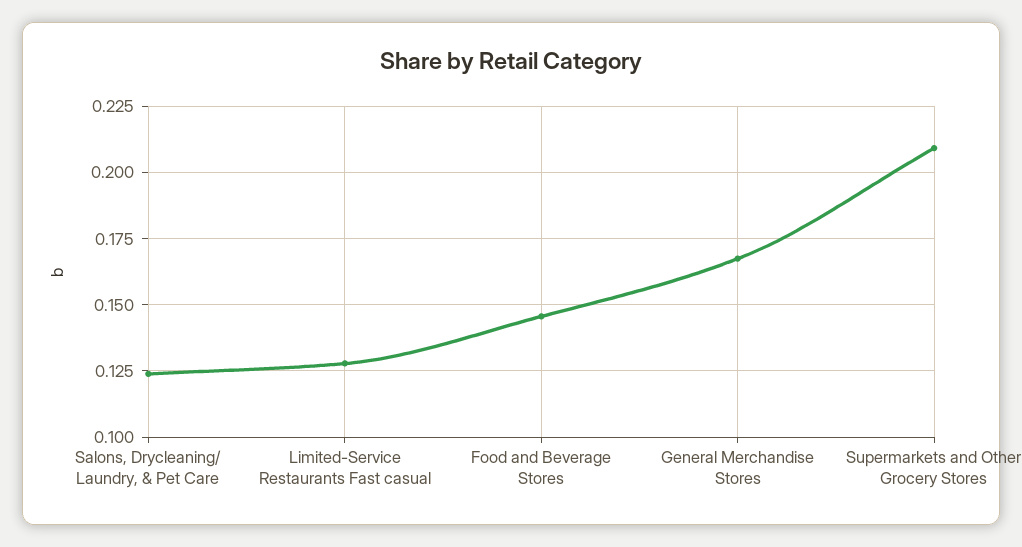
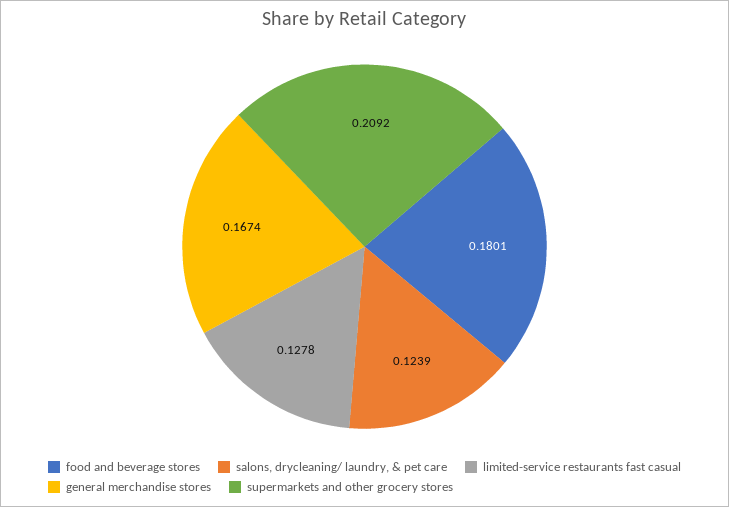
  {
    "Salons, Drycleaning/ Laundry, & Pet Care": 0.1239,
    "Limited-Service Restaurants Fast casual": 0.1278,
-   "Food and Beverage Stores": 0.145,
+   "Food and Beverage Stores": 0.1801,
    "General Merchandise Stores": 0.1674,
    "Supermarkets and Other Grocery Stores": 0.2092
  }

